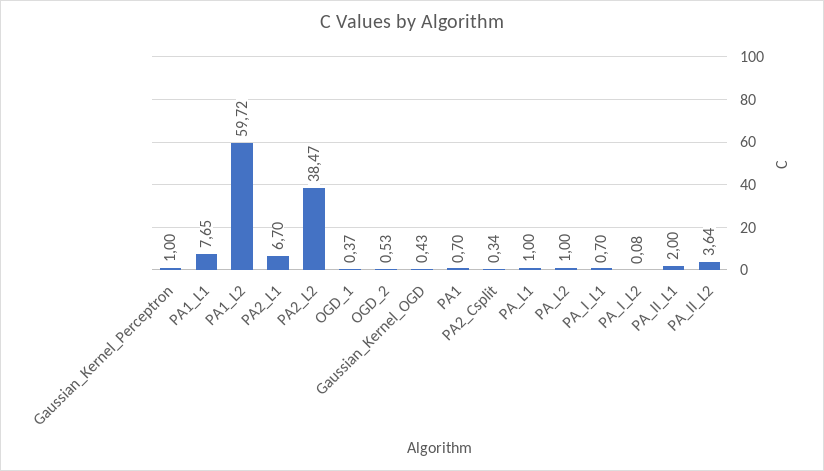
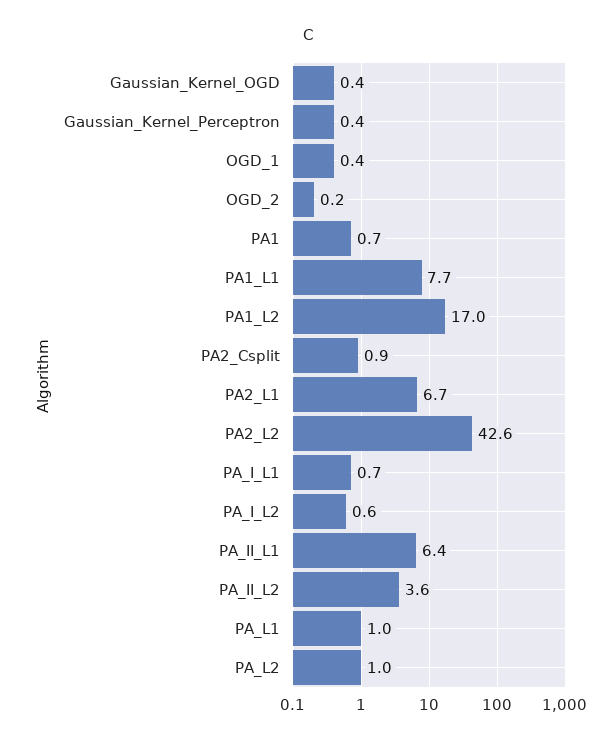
  {
-   "Gaussian_Kernel_Perceptron": 1,
+   "Gaussian_Kernel_Perceptron": 0.4,
    "PA1_L1": 7.65,
-   "PA1_L2": 59.72,
+   "PA1_L2": 17,
    "PA2_L1": 6.7,
-   "PA2_L2": 38.47,
+   "PA2_L2": 42.6,
    "OGD_1": 0.37,
-   "OGD_2": 0.53,
+   "OGD_2": 0.2,
    "Gaussian_Kernel_OGD": 0.43,
    "PA1": 0.7,
-   "PA2_Csplit": 0.34,
+   "PA2_Csplit": 0.9,
    "PA_L1": 1,
    "PA_L2": 1,
    "PA_I_L1": 0.7,
-   "PA_I_L2": 0.08,
+   "PA_I_L2": 0.6,
-   "PA_II_L1": 2,
+   "PA_II_L1": 6.4,
    "PA_II_L2": 3.64
  }

